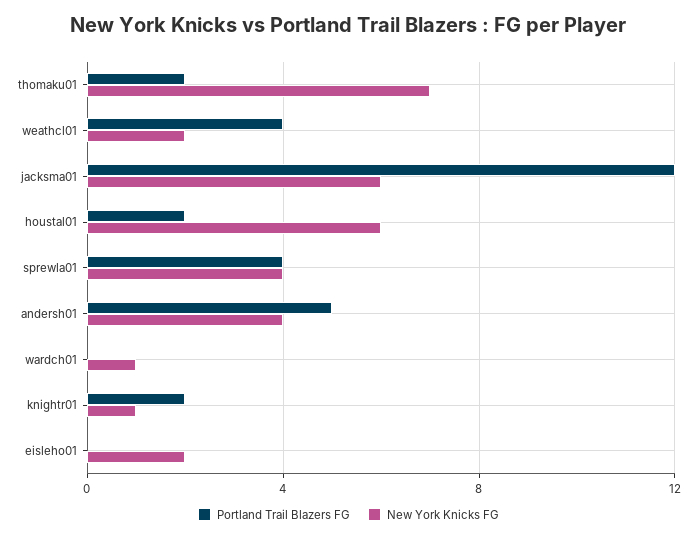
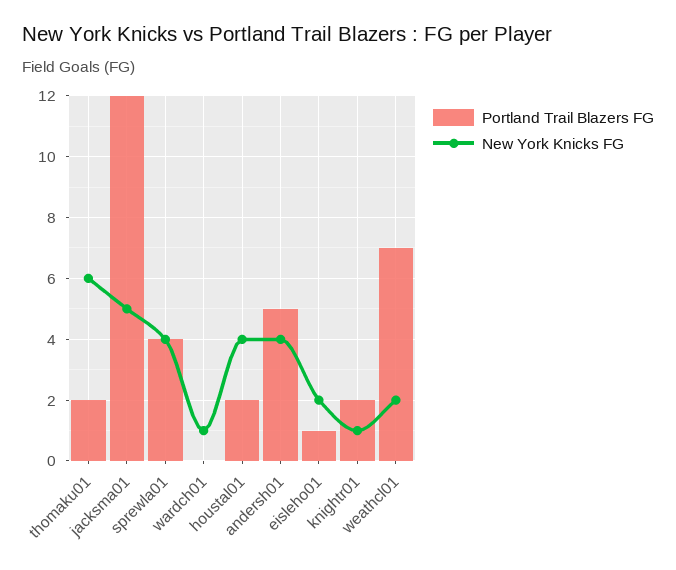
  {
    "Portland Trail Blazers FG": {
      "thomaku01": 2,
-     "weathcl01": 4,
+     "weathcl01": 7,
      "jacksma01": 12,
      "houstal01": 2,
      "sprewla01": 4,
      "andersh01": 5,
      "wardch01": 0,
      "knightr01": 2,
-     "eisleho01": 0
+     "eisleho01": 1
    },
    "New York Knicks FG": {
-     "thomaku01": 7,
+     "thomaku01": 6,
      "weathcl01": 2,
-     "jacksma01": 6,
+     "jacksma01": 5,
-     "houstal01": 6,
+     "houstal01": 4,
      "sprewla01": 4,
      "andersh01": 4,
      "wardch01": 1,
      "knightr01": 1,
      "eisleho01": 2
    }
  }

